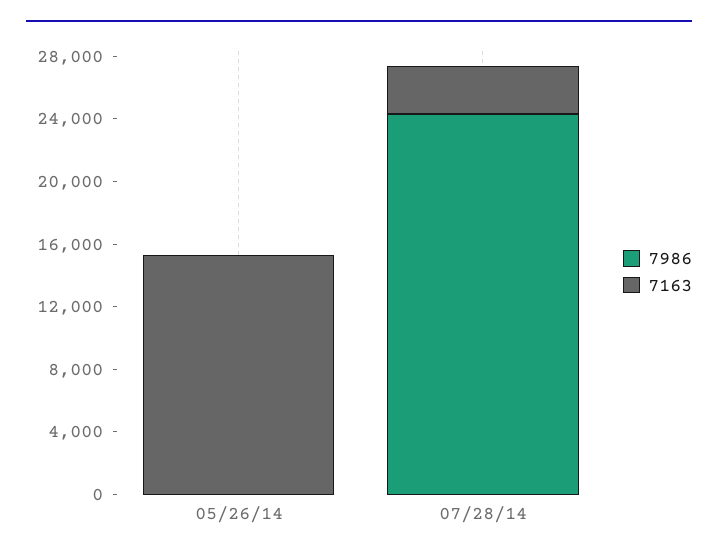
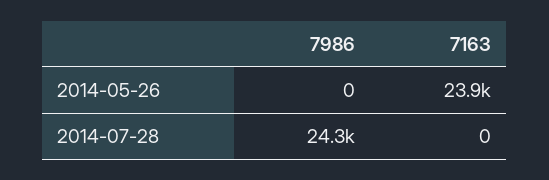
  {
    "7986": {
      "05/26/14": 0,
      "07/28/14": 24300
    },
    "7163": {
-     "05/26/14": 15000,
+     "05/26/14": 23900,
-     "07/28/14": 3000
+     "07/28/14": 0
    }
  }

